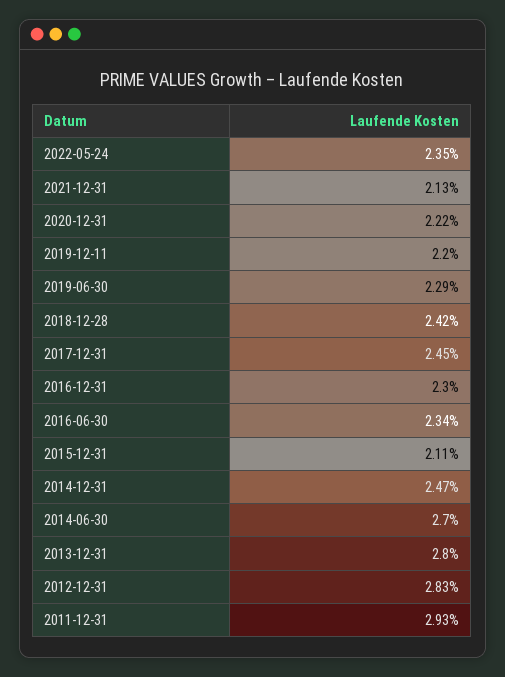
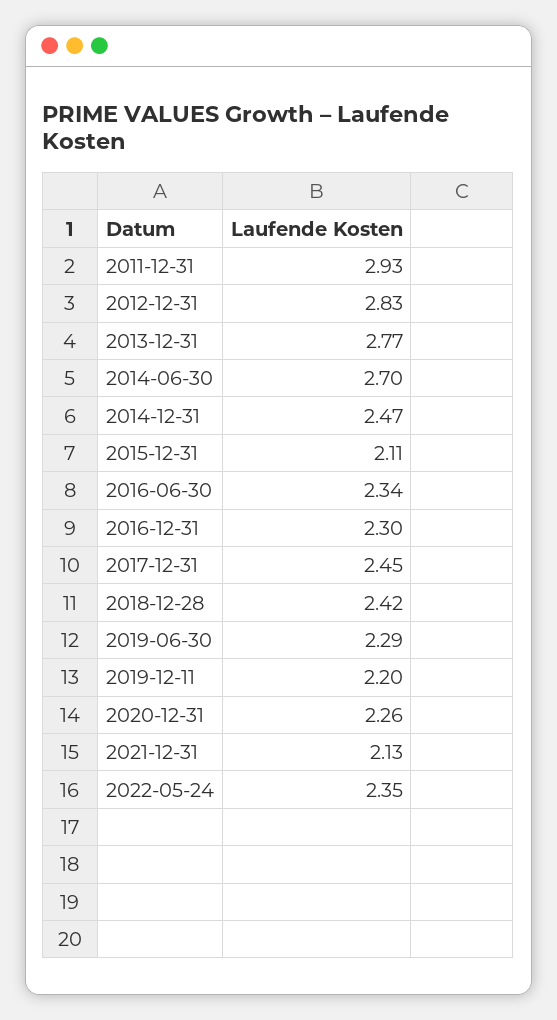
  {
    "2022-05-24": 2.35,
    "2021-12-31": 2.13,
-   "2020-12-31": 2.22,
+   "2020-12-31": 2.26,
    "2019-12-11": 2.2,
    "2019-06-30": 2.29,
    "2018-12-28": 2.42,
    "2017-12-31": 2.45,
    "2016-12-31": 2.3,
    "2016-06-30": 2.34,
    "2015-12-31": 2.11,
    "2014-12-31": 2.47,
    "2014-06-30": 2.7,
-   "2013-12-31": 2.8,
+   "2013-12-31": 2.77,
    "2012-12-31": 2.83,
    "2011-12-31": 2.93
  }

